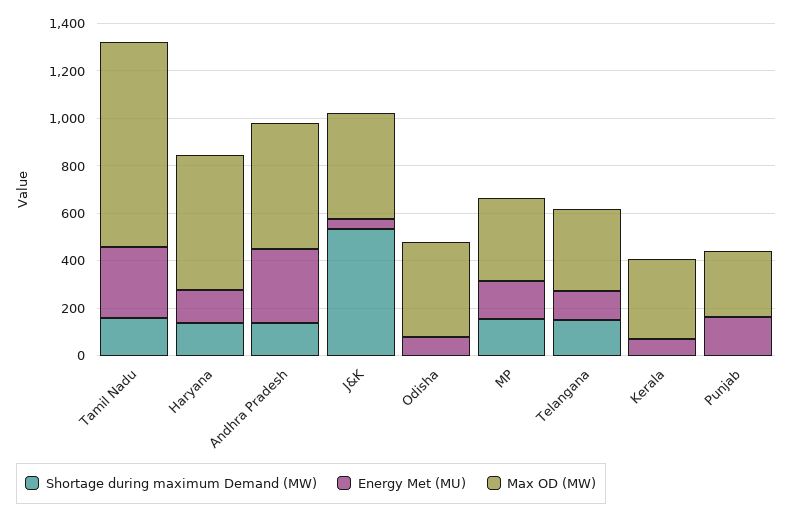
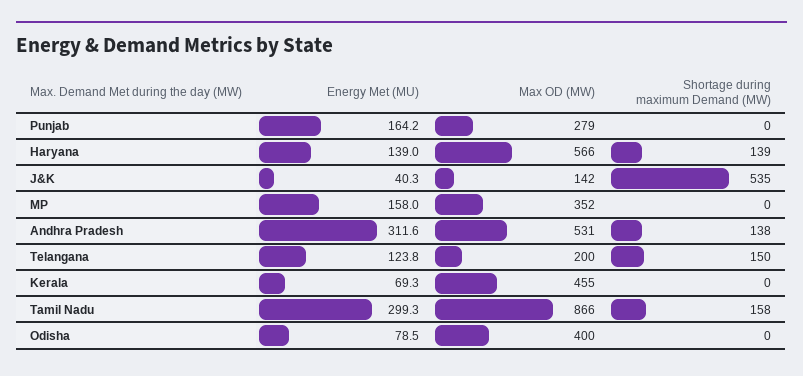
  {
    "Shortage during maximum Demand (MW)": {
      "Tamil Nadu": 158,
      "Haryana": 139,
      "Andhra Pradesh": 138,
      "J&K": 535,
      "Odisha": 0,
-     "MP": 150,
+     "MP": 0,
      "Telangana": 150,
      "Kerala": 0,
      "Punjab": 0
    },
    "Energy Met (MU)": {
      "Tamil Nadu": 299.3,
      "Haryana": 139,
      "Andhra Pradesh": 311.6,
      "J&K": 40.3,
      "Odisha": 78.5,
      "MP": 158,
      "Telangana": 123.8,
      "Kerala": 69.3,
      "Punjab": 164.2
    },
    "Max OD (MW)": {
      "Tamil Nadu": 866,
      "Haryana": 566,
      "Andhra Pradesh": 531,
-     "J&K": 450,
+     "J&K": 142,
      "Odisha": 400,
      "MP": 352,
-     "Telangana": 350,
+     "Telangana": 200,
-     "Kerala": 350,
+     "Kerala": 455,
      "Punjab": 279
    }
  }

